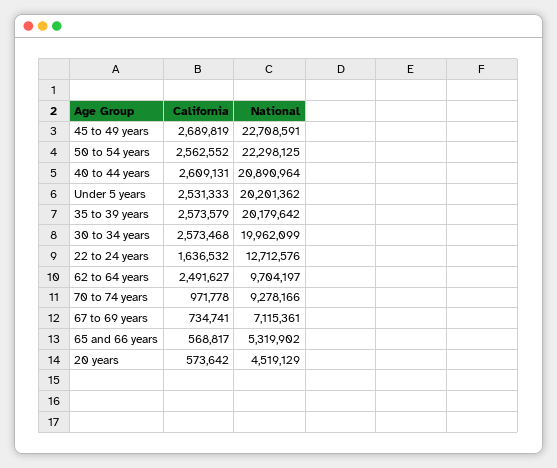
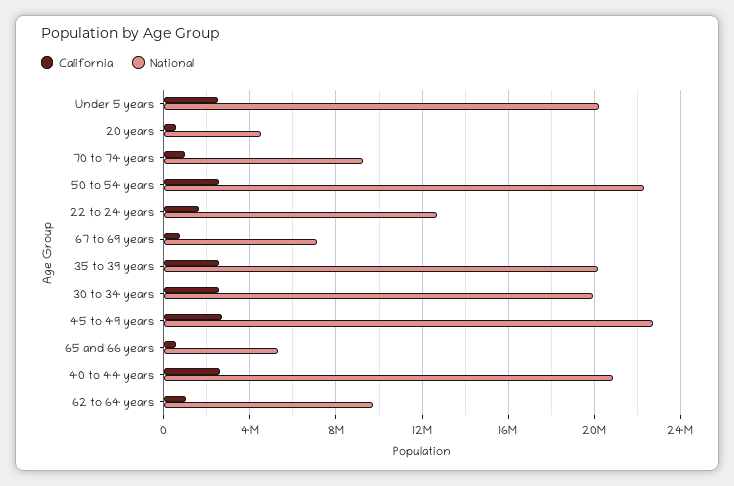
  {
    "California": {
      "45 to 49 years": 2689819,
      "50 to 54 years": 2562552,
      "40 to 44 years": 2609131,
      "Under 5 years": 2531333,
      "35 to 39 years": 2573579,
      "30 to 34 years": 2573468,
      "22 to 24 years": 1636532,
-     "62 to 64 years": 2491627,
+     "62 to 64 years": 1000000,
      "70 to 74 years": 971778,
      "67 to 69 years": 734741,
      "65 and 66 years": 568817,
      "20 years": 573642
    },
    "National": {
      "45 to 49 years": 22708591,
      "50 to 54 years": 22298125,
      "40 to 44 years": 20890964,
      "Under 5 years": 20201362,
      "35 to 39 years": 20179642,
      "30 to 34 years": 19962099,
      "22 to 24 years": 12712576,
      "62 to 64 years": 9704197,
      "70 to 74 years": 9278166,
      "67 to 69 years": 7115361,
      "65 and 66 years": 5319902,
      "20 years": 4519129
    }
  }

